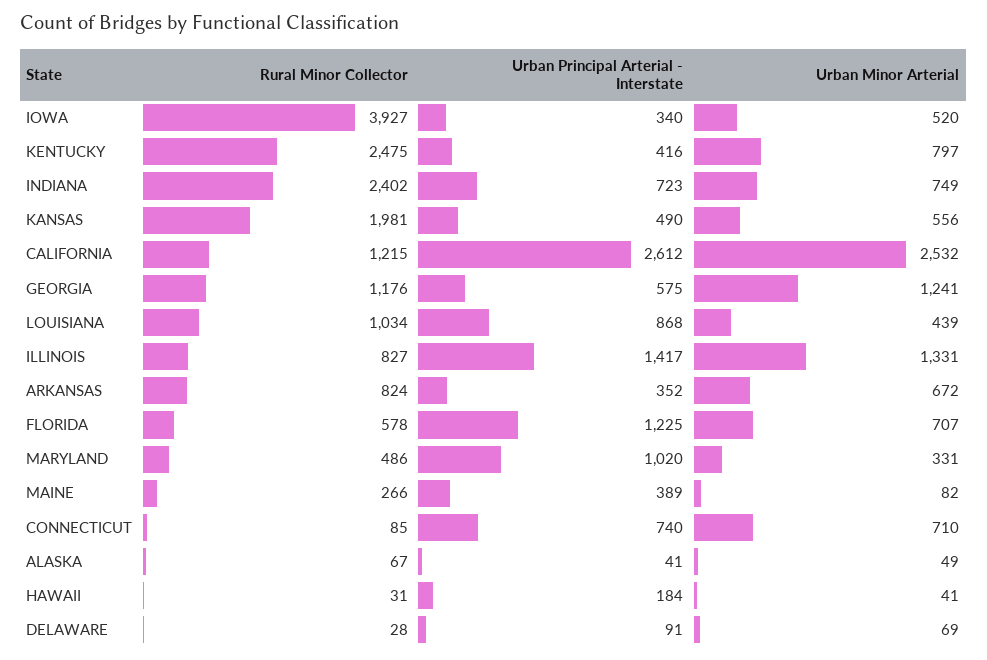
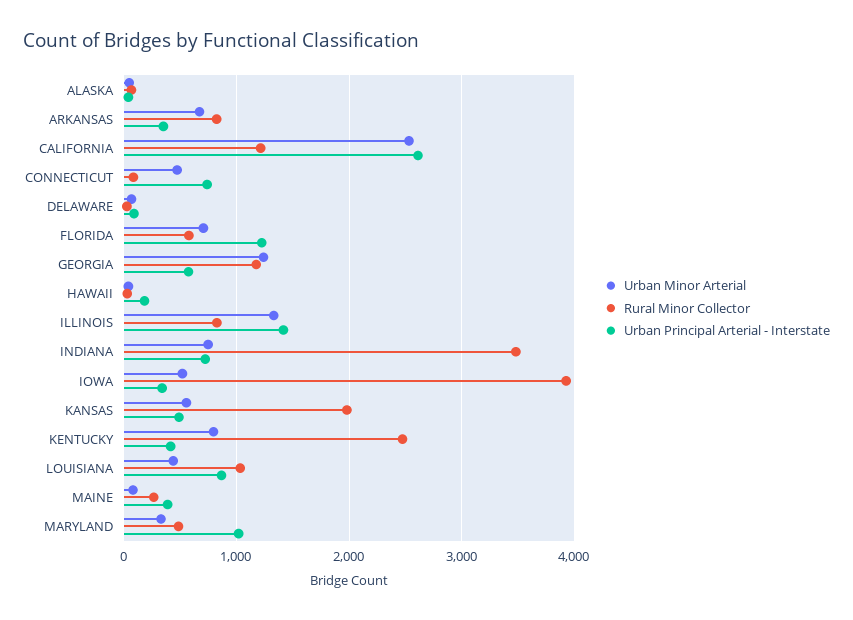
  {
    "Rural Minor Collector": {
      "IOWA": 3927,
      "KENTUCKY": 2475,
-     "INDIANA": 2402,
+     "INDIANA": 3500,
      "KANSAS": 1981,
      "CALIFORNIA": 1215,
      "GEORGIA": 1176,
      "LOUISIANA": 1034,
      "ILLINOIS": 827,
      "ARKANSAS": 824,
      "FLORIDA": 578,
      "MARYLAND": 486,
      "MAINE": 266,
      "CONNECTICUT": 85,
      "ALASKA": 67,
      "HAWAII": 31,
      "DELAWARE": 28
    },
    "Urban Principal Arterial - Interstate": {
      "IOWA": 340,
      "KENTUCKY": 416,
      "INDIANA": 723,
      "KANSAS": 490,
      "CALIFORNIA": 2612,
      "GEORGIA": 575,
      "LOUISIANA": 868,
      "ILLINOIS": 1417,
      "ARKANSAS": 352,
      "FLORIDA": 1225,
      "MARYLAND": 1020,
      "MAINE": 389,
      "CONNECTICUT": 740,
      "ALASKA": 41,
      "HAWAII": 184,
      "DELAWARE": 91
    },
    "Urban Minor Arterial": {
      "IOWA": 520,
      "KENTUCKY": 797,
      "INDIANA": 749,
      "KANSAS": 556,
      "CALIFORNIA": 2532,
      "GEORGIA": 1241,
      "LOUISIANA": 439,
      "ILLINOIS": 1331,
      "ARKANSAS": 672,
      "FLORIDA": 707,
      "MARYLAND": 331,
      "MAINE": 82,
-     "CONNECTICUT": 710,
+     "CONNECTICUT": 500,
      "ALASKA": 49,
      "HAWAII": 41,
      "DELAWARE": 69
    }
  }

